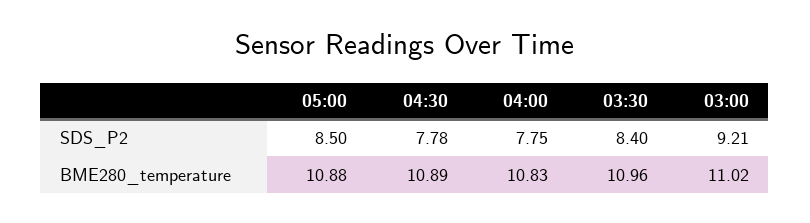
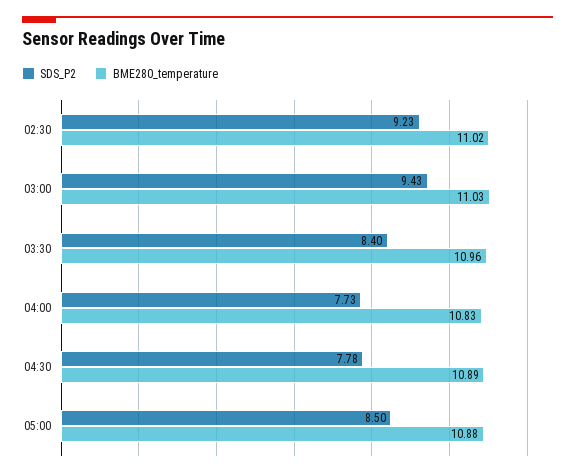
  {
    "SDS_P2": {
      "05:00": 8.5,
      "04:30": 7.78,
-     "04:00": 7.75,
+     "04:00": 7.73,
      "03:30": 8.4,
-     "03:00": 9.21
+     "03:00": 9.43,
+     "02:30": 9.23
    },
    "BME280_temperature": {
      "05:00": 10.88,
      "04:30": 10.89,
      "04:00": 10.83,
      "03:30": 10.96,
-     "03:00": 11.02
+     "03:00": 11.03,
+     "02:30": 11.02
    }
  }

